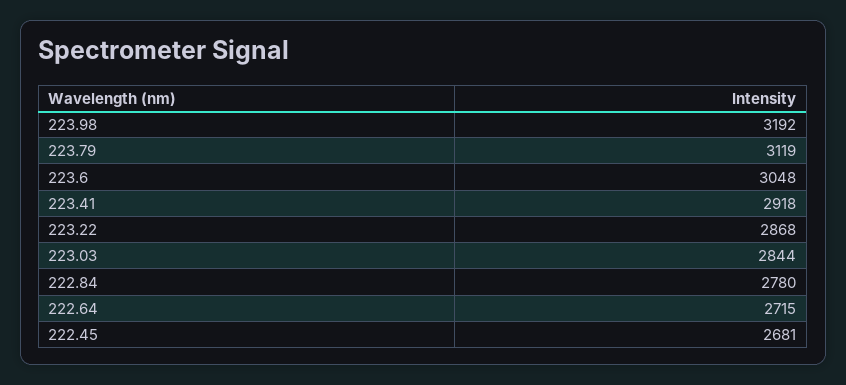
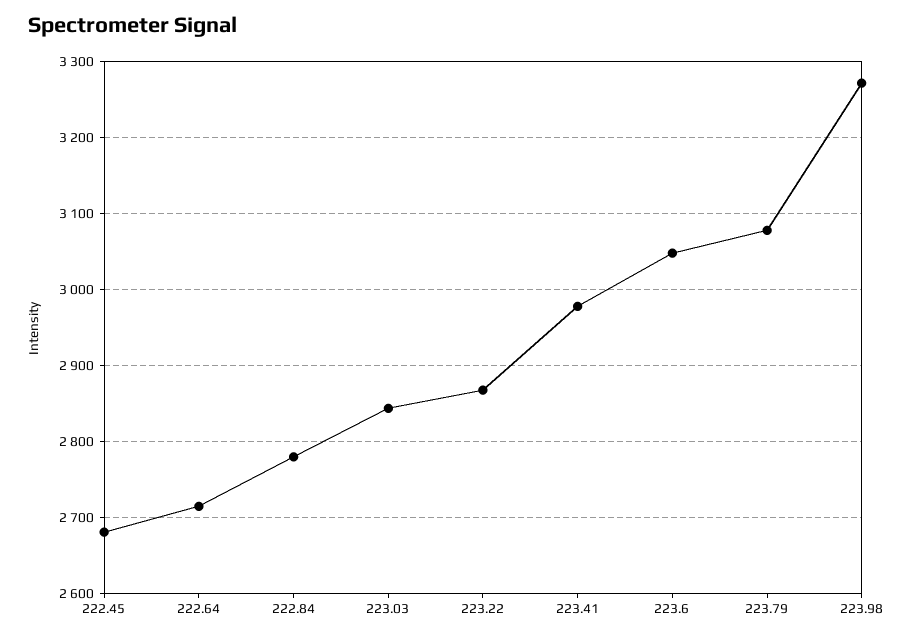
  {
-   "223.98": 3192,
+   "223.98": 3270,
-   "223.79": 3119,
+   "223.79": 3080,
    "223.6": 3048,
-   "223.41": 2918,
+   "223.41": 2980,
    "223.22": 2868,
    "223.03": 2844,
    "222.84": 2780,
    "222.64": 2715,
    "222.45": 2681
  }

